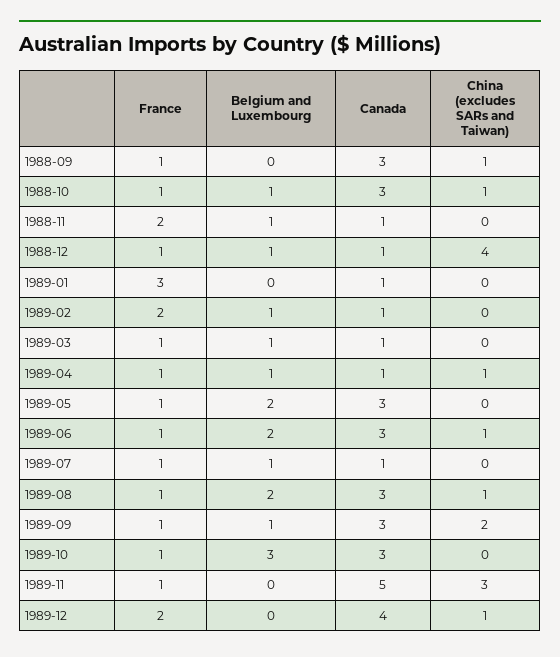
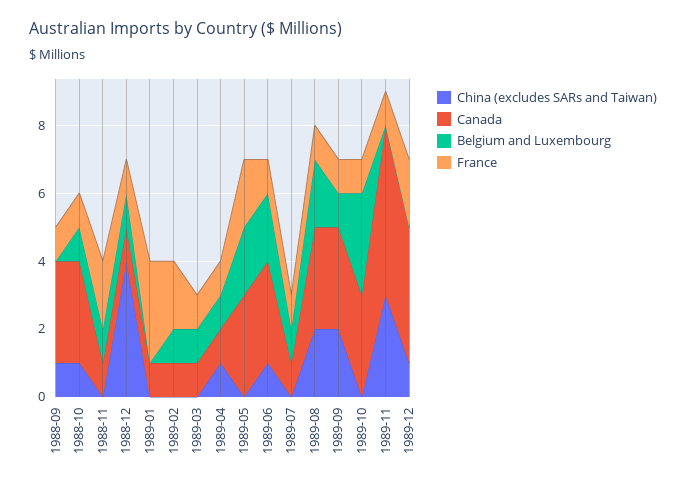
  {
    "France": {
      "1988-09": 1,
      "1988-10": 1,
      "1988-11": 2,
      "1988-12": 1,
      "1989-01": 3,
      "1989-02": 2,
      "1989-03": 1,
      "1989-04": 1,
-     "1989-05": 1,
+     "1989-05": 2,
      "1989-06": 1,
      "1989-07": 1,
      "1989-08": 1,
      "1989-09": 1,
      "1989-10": 1,
      "1989-11": 1,
      "1989-12": 2
    },
    "Belgium and Luxembourg": {
      "1988-09": 0,
      "1988-10": 1,
      "1988-11": 1,
      "1988-12": 1,
      "1989-01": 0,
      "1989-02": 1,
      "1989-03": 1,
      "1989-04": 1,
      "1989-05": 2,
      "1989-06": 2,
      "1989-07": 1,
      "1989-08": 2,
      "1989-09": 1,
      "1989-10": 3,
      "1989-11": 0,
      "1989-12": 0
    },
    "Canada": {
      "1988-09": 3,
      "1988-10": 3,
      "1988-11": 1,
      "1988-12": 1,
      "1989-01": 1,
      "1989-02": 1,
      "1989-03": 1,
      "1989-04": 1,
      "1989-05": 3,
      "1989-06": 3,
      "1989-07": 1,
      "1989-08": 3,
      "1989-09": 3,
      "1989-10": 3,
      "1989-11": 5,
      "1989-12": 4
    },
    "China (excludes SARs and Taiwan)": {
      "1988-09": 1,
      "1988-10": 1,
      "1988-11": 0,
      "1988-12": 4,
      "1989-01": 0,
      "1989-02": 0,
      "1989-03": 0,
      "1989-04": 1,
      "1989-05": 0,
      "1989-06": 1,
      "1989-07": 0,
-     "1989-08": 1,
+     "1989-08": 2,
      "1989-09": 2,
      "1989-10": 0,
      "1989-11": 3,
      "1989-12": 1
    }
  }

